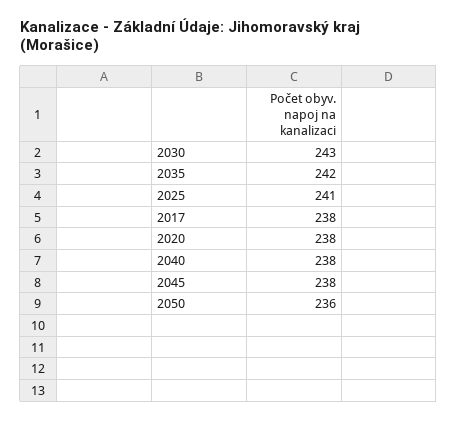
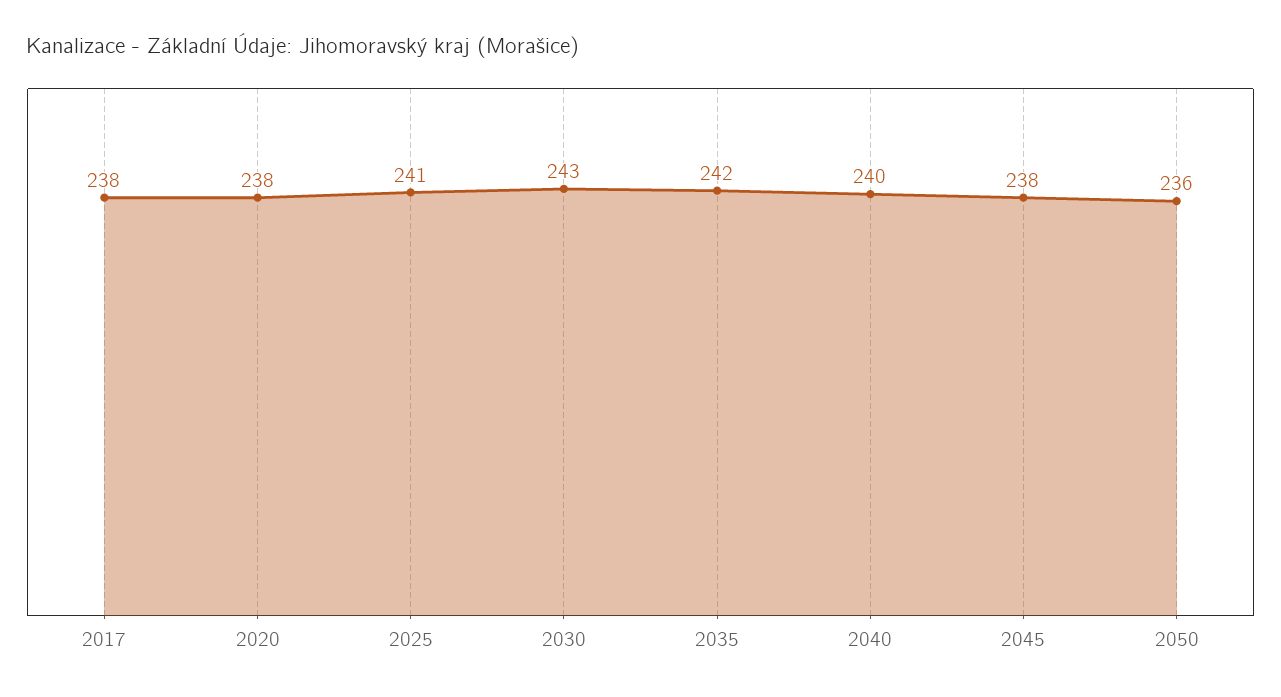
  {
    "2030": 243,
    "2035": 242,
    "2025": 241,
    "2017": 238,
    "2020": 238,
-   "2040": 238,
+   "2040": 240,
    "2045": 238,
    "2050": 236
  }

